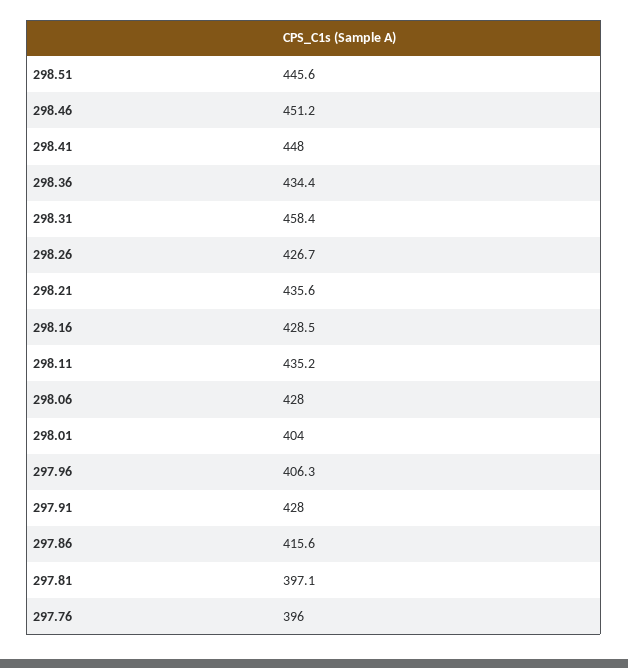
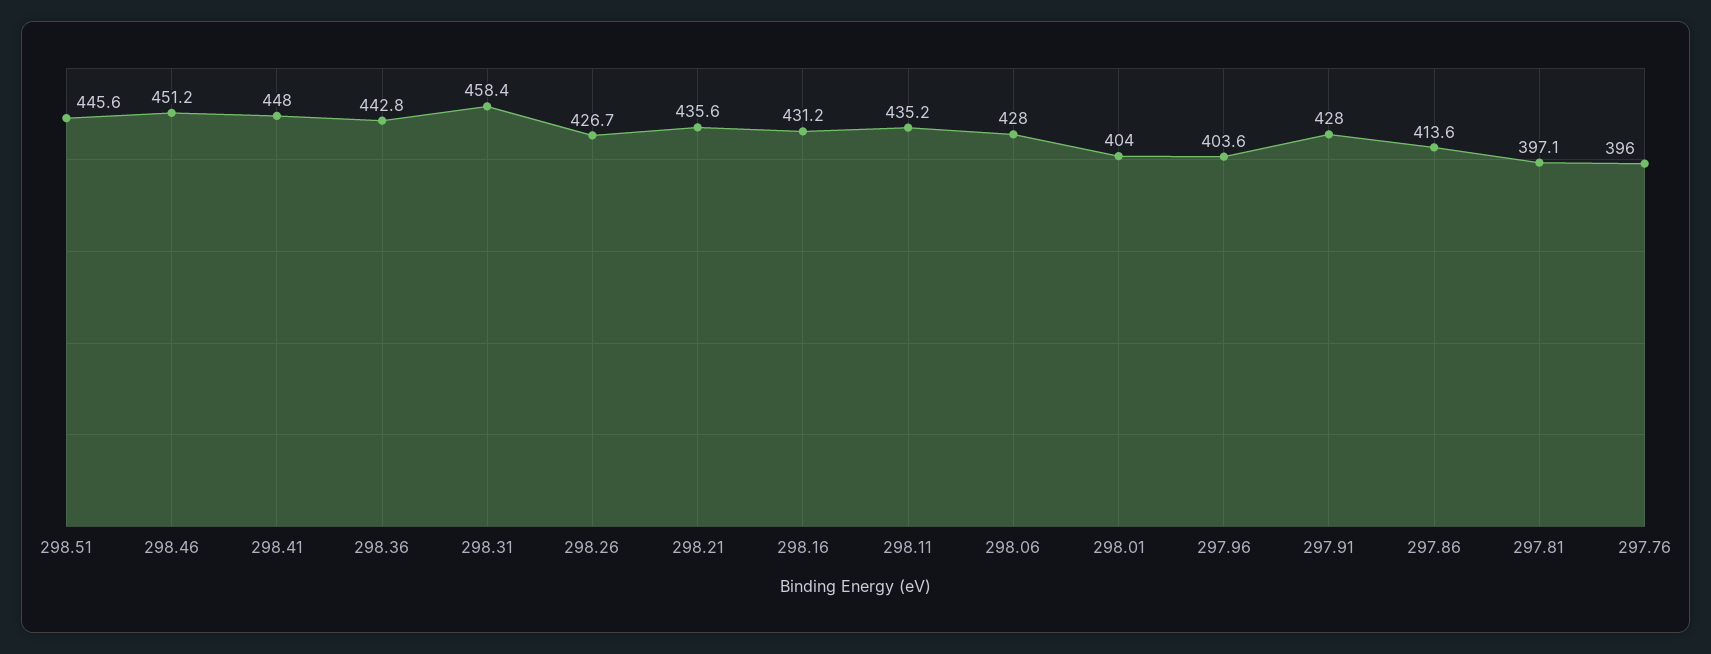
  {
    "298.51": 445.6,
    "298.46": 451.2,
    "298.41": 448,
-   "298.36": 434.4,
+   "298.36": 442.8,
    "298.31": 458.4,
    "298.26": 426.7,
    "298.21": 435.6,
-   "298.16": 428.5,
+   "298.16": 431.2,
    "298.11": 435.2,
    "298.06": 428,
    "298.01": 404,
-   "297.96": 406.3,
+   "297.96": 403.6,
    "297.91": 428,
-   "297.86": 415.6,
+   "297.86": 413.6,
    "297.81": 397.1,
    "297.76": 396
  }

